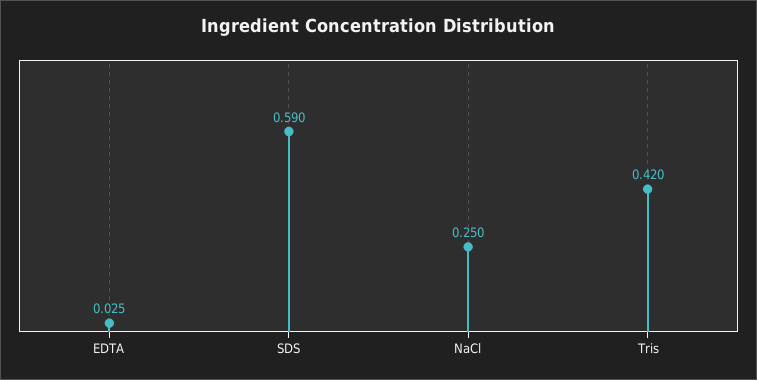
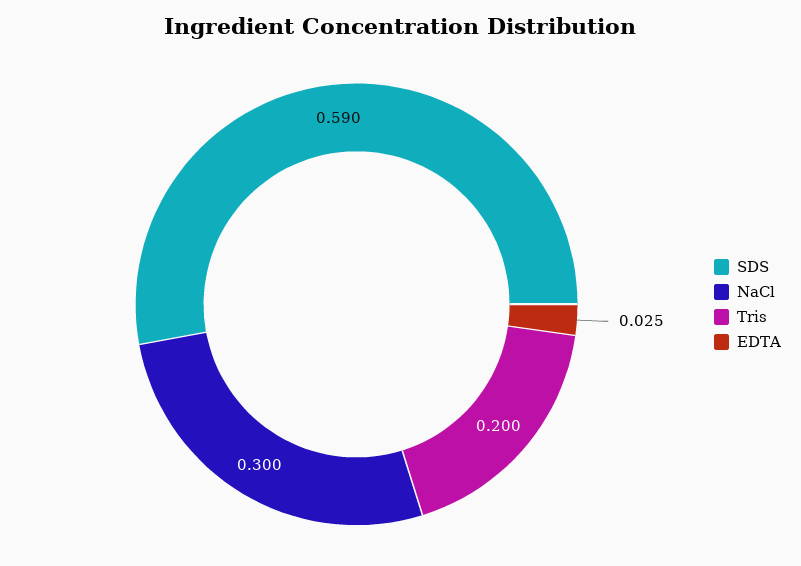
  {
    "EDTA": 0.025,
    "SDS": 0.59,
-   "NaCl": 0.25,
+   "NaCl": 0.3,
-   "Tris": 0.42
+   "Tris": 0.2
  }

